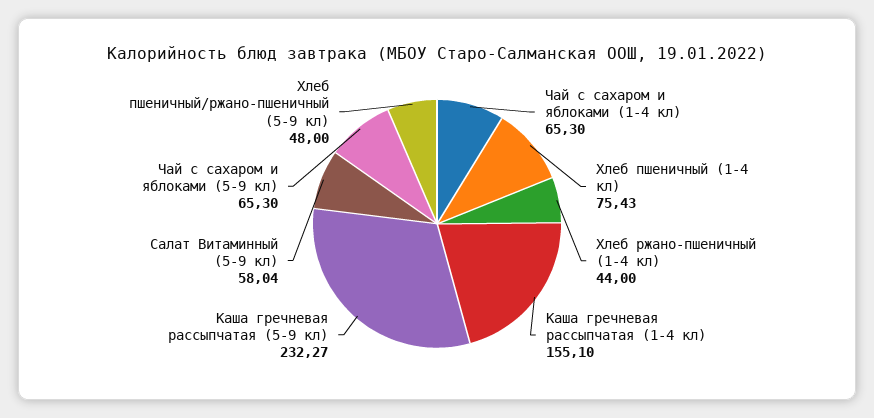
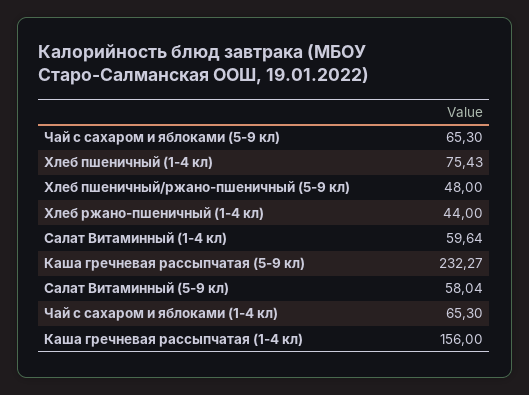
  {
    "Чай с сахаром и яблоками (1-4 кл)": 65.3,
    "Хлеб пшеничный (1-4 кл)": 75.43,
    "Хлеб ржано-пшеничный (1-4 кл)": 44,
-   "Каша гречневая рассыпчатая (1-4 кл)": 155.1,
+   "Каша гречневая рассыпчатая (1-4 кл)": 156,
    "Каша гречневая рассыпчатая (5-9 кл)": 232.27,
    "Салат Витаминный (5-9 кл)": 58.04,
    "Чай с сахаром и яблоками (5-9 кл)": 65.3,
-   "Хлеб пшеничный/ржано-пшеничный (5-9 кл)": 48
+   "Хлеб пшеничный/ржано-пшеничный (5-9 кл)": 48,
+   "Салат Витаминный (1-4 кл)": 59.64
  }

